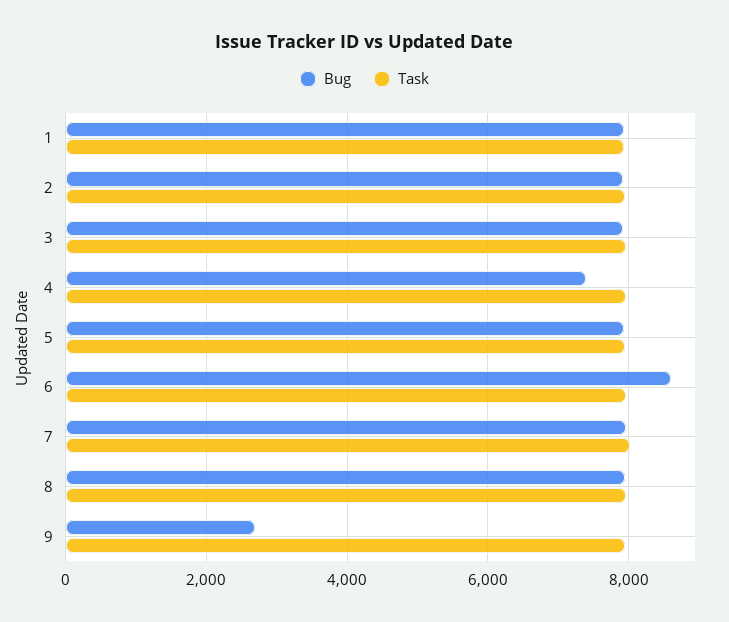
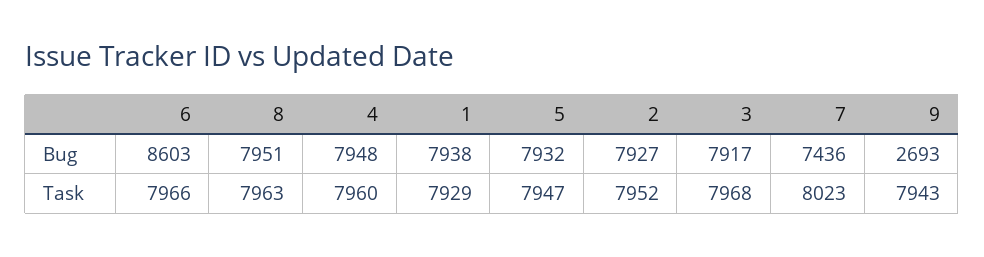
  {
    "Bug": {
      "1": 7938,
      "2": 7927,
      "3": 7917,
-     "4": 7400,
+     "4": 7948,
      "5": 7932,
      "6": 8603,
-     "7": 8000,
+     "7": 7436,
      "8": 7951,
      "9": 2693
    },
    "Task": {
      "1": 7929,
      "2": 7952,
      "3": 7968,
      "4": 7960,
      "5": 7947,
      "6": 7966,
      "7": 8023,
      "8": 7963,
      "9": 7943
    }
  }

